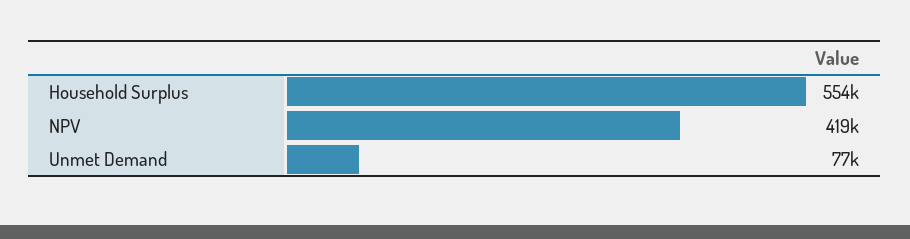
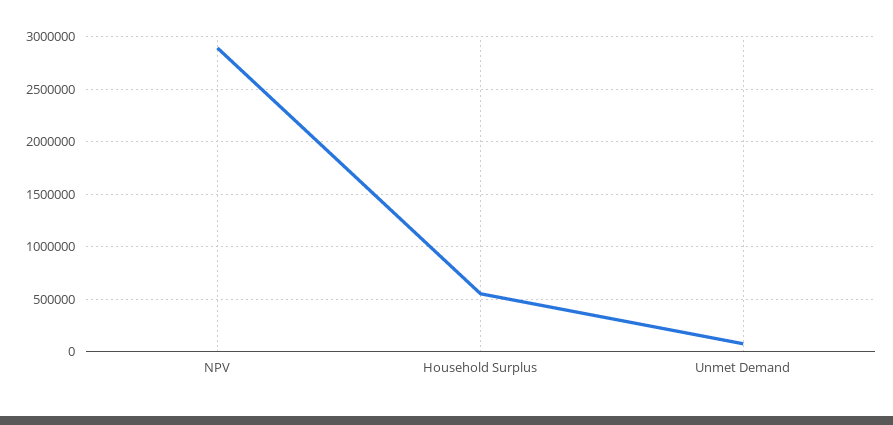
  {
    "Household Surplus": 554000,
-   "NPV": 419000,
+   "NPV": 2900000,
    "Unmet Demand": 77000
  }

